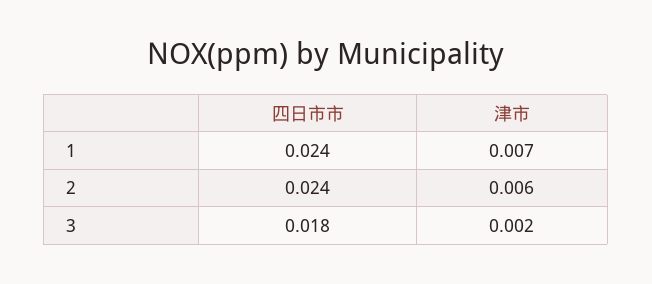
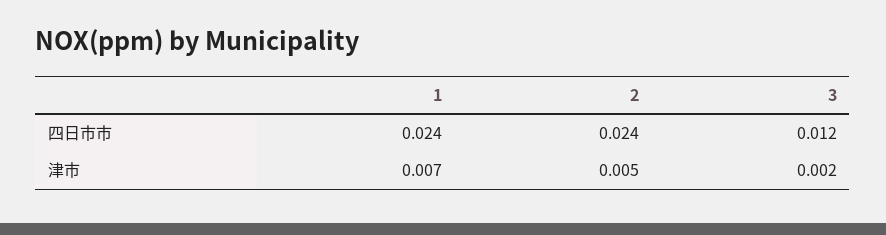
  {
    "四日市市": {
      "1": 0.024,
      "2": 0.024,
-     "3": 0.018
+     "3": 0.012
    },
    "津市": {
      "1": 0.007,
-     "2": 0.006,
+     "2": 0.005,
      "3": 0.002
    }
  }

